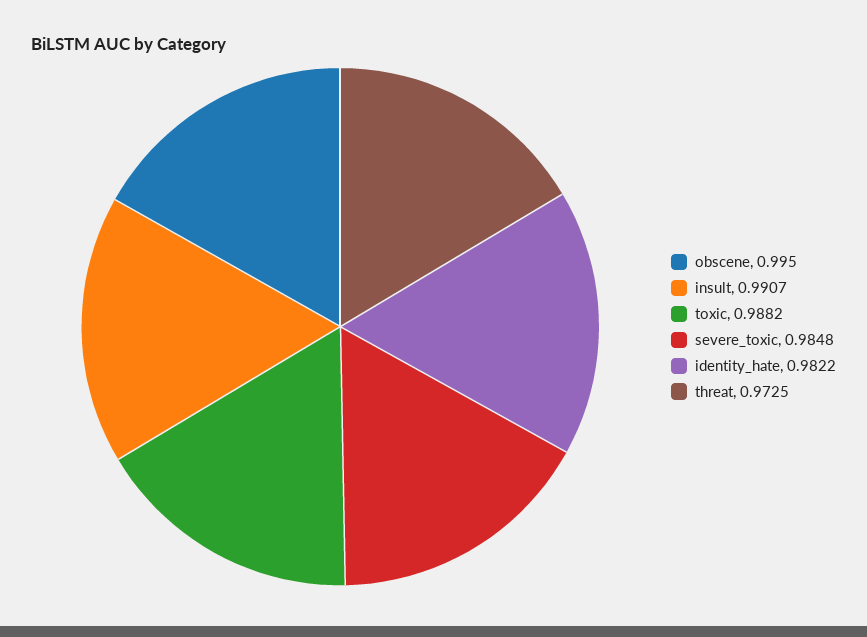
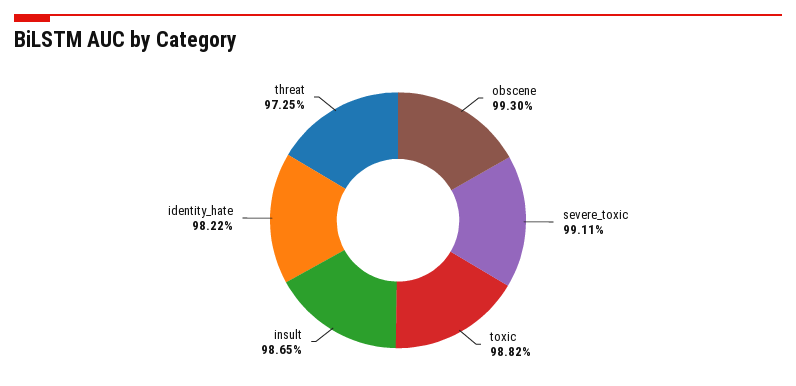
  {
-   "obscene": 0.995,
+   "obscene": 0.993,
-   "insult": 0.9907,
+   "insult": 0.9865,
    "toxic": 0.9882,
-   "severe_toxic": 0.9848,
+   "severe_toxic": 0.9911,
    "identity_hate": 0.9822,
    "threat": 0.9725
  }

